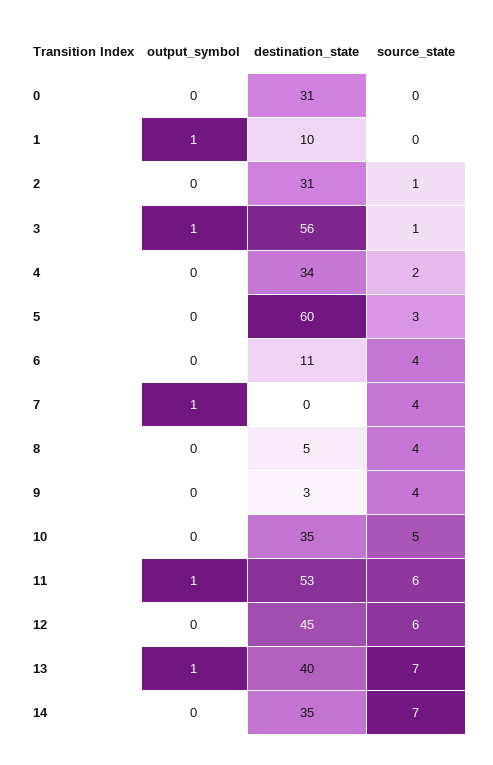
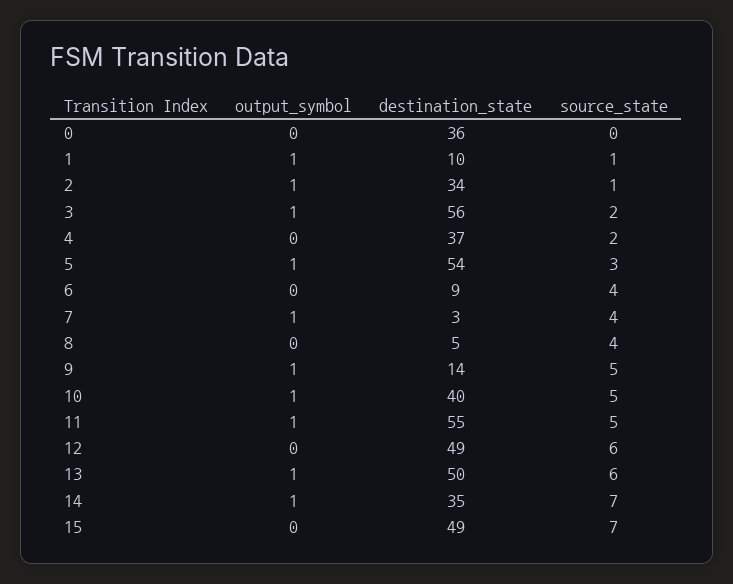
  {
    "output_symbol": {
      "0": 0,
      "1": 1,
-     "2": 0,
+     "2": 1,
      "3": 1,
      "4": 0,
-     "5": 0,
+     "5": 1,
      "6": 0,
      "7": 1,
      "8": 0,
-     "9": 0,
+     "9": 1,
-     "10": 0,
+     "10": 1,
      "11": 1,
      "12": 0,
      "13": 1,
-     "14": 0
+     "14": 1,
+     "15": 0
    },
    "destination_state": {
-     "0": 31,
+     "0": 36,
      "1": 10,
-     "2": 31,
+     "2": 34,
      "3": 56,
-     "4": 34,
+     "4": 37,
-     "5": 60,
+     "5": 54,
-     "6": 11,
+     "6": 9,
-     "7": 0,
+     "7": 3,
      "8": 5,
-     "9": 3,
+     "9": 14,
-     "10": 35,
+     "10": 40,
-     "11": 53,
+     "11": 55,
-     "12": 45,
+     "12": 49,
-     "13": 40,
+     "13": 50,
-     "14": 35
+     "14": 35,
+     "15": 49
    },
    "source_state": {
      "0": 0,
-     "1": 0,
+     "1": 1,
      "2": 1,
-     "3": 1,
+     "3": 2,
      "4": 2,
      "5": 3,
      "6": 4,
      "7": 4,
      "8": 4,
-     "9": 4,
+     "9": 5,
      "10": 5,
-     "11": 6,
+     "11": 5,
      "12": 6,
-     "13": 7,
+     "13": 6,
-     "14": 7
+     "14": 7,
+     "15": 7
    }
  }

